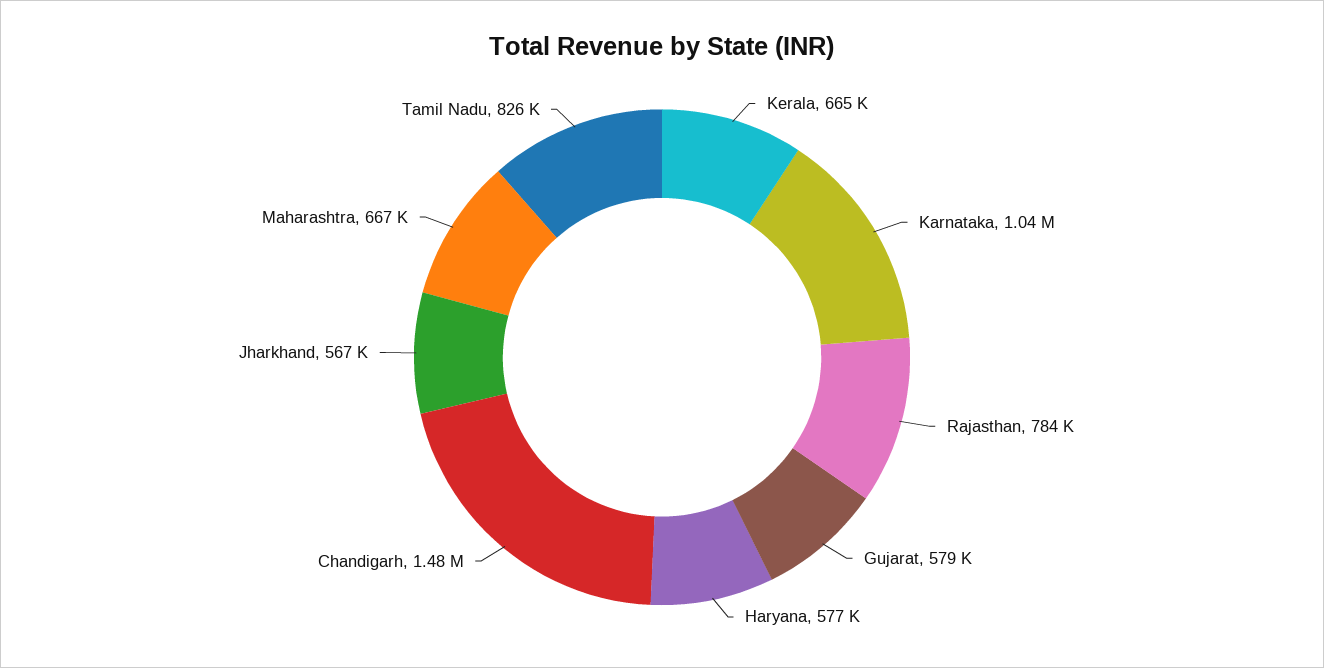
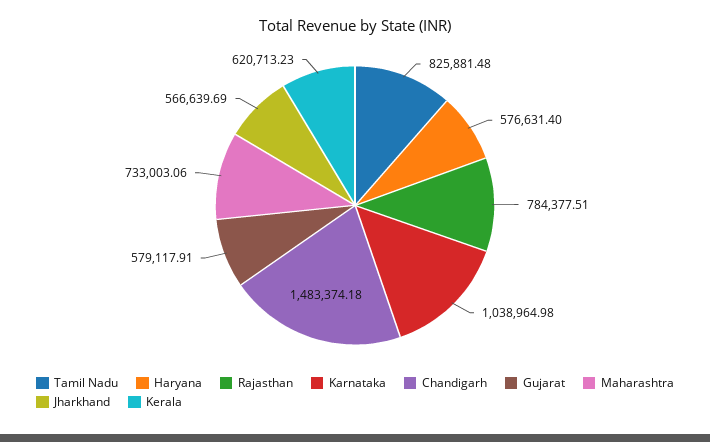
  {
-   "Kerala": 665000,
+   "Kerala": 620713.23,
    "Karnataka": 1038964.98,
    "Rajasthan": 784377.51,
    "Gujarat": 579117.91,
    "Haryana": 576631.4,
    "Chandigarh": 1483374.18,
    "Jharkhand": 566639.69,
-   "Maharashtra": 667000,
+   "Maharashtra": 733003.06,
    "Tamil Nadu": 825881.48
  }

